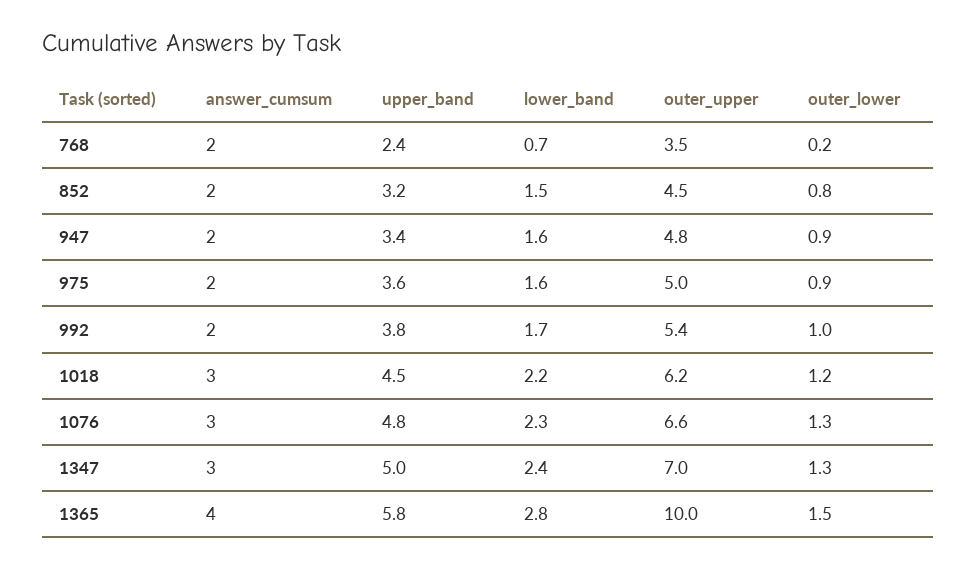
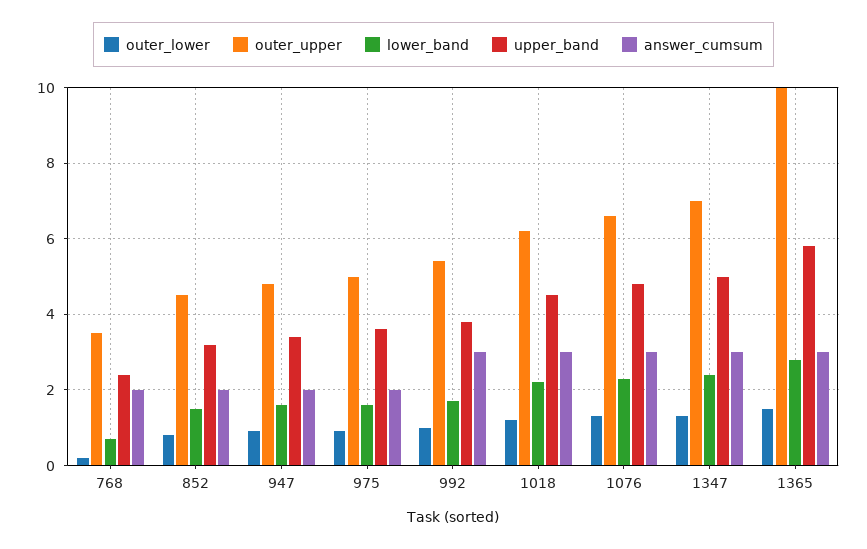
  {
    "answer_cumsum": {
      "768": 2,
      "852": 2,
      "947": 2,
      "975": 2,
-     "992": 2,
+     "992": 3,
      "1018": 3,
      "1076": 3,
      "1347": 3,
-     "1365": 4
+     "1365": 3
    },
    "upper_band": {
      "768": 2.4,
      "852": 3.2,
      "947": 3.4,
      "975": 3.6,
      "992": 3.8,
      "1018": 4.5,
      "1076": 4.8,
      "1347": 5,
      "1365": 5.8
    },
    "lower_band": {
      "768": 0.7,
      "852": 1.5,
      "947": 1.6,
      "975": 1.6,
      "992": 1.7,
      "1018": 2.2,
      "1076": 2.3,
      "1347": 2.4,
      "1365": 2.8
    },
    "outer_upper": {
      "768": 3.5,
      "852": 4.5,
      "947": 4.8,
      "975": 5,
      "992": 5.4,
      "1018": 6.2,
      "1076": 6.6,
      "1347": 7,
      "1365": 10
    },
    "outer_lower": {
      "768": 0.2,
      "852": 0.8,
      "947": 0.9,
      "975": 0.9,
      "992": 1,
      "1018": 1.2,
      "1076": 1.3,
      "1347": 1.3,
      "1365": 1.5
    }
  }

